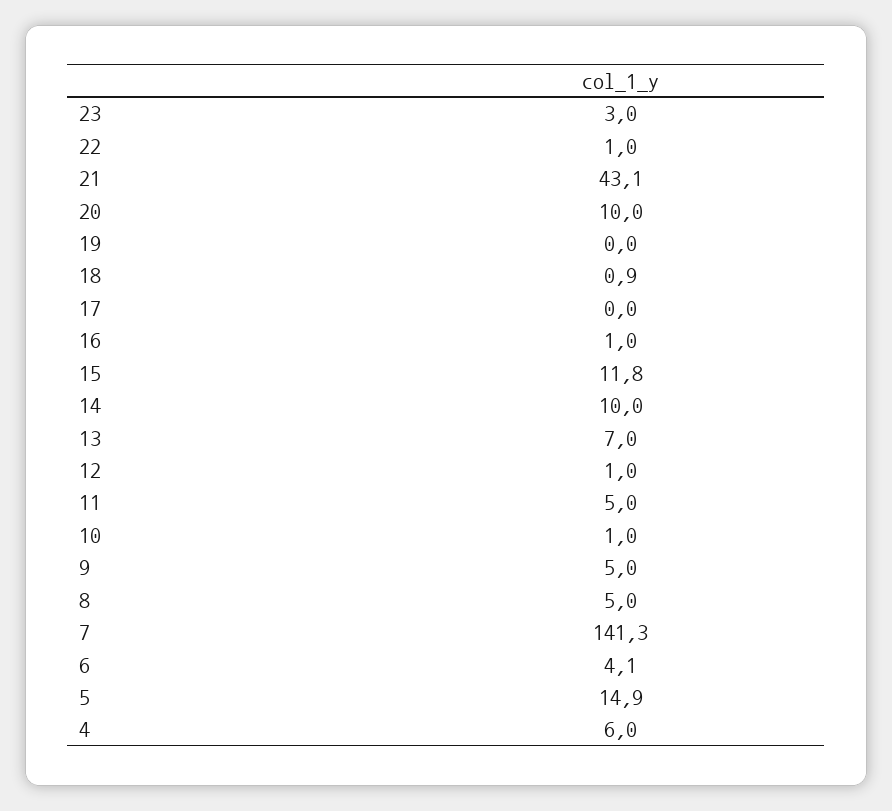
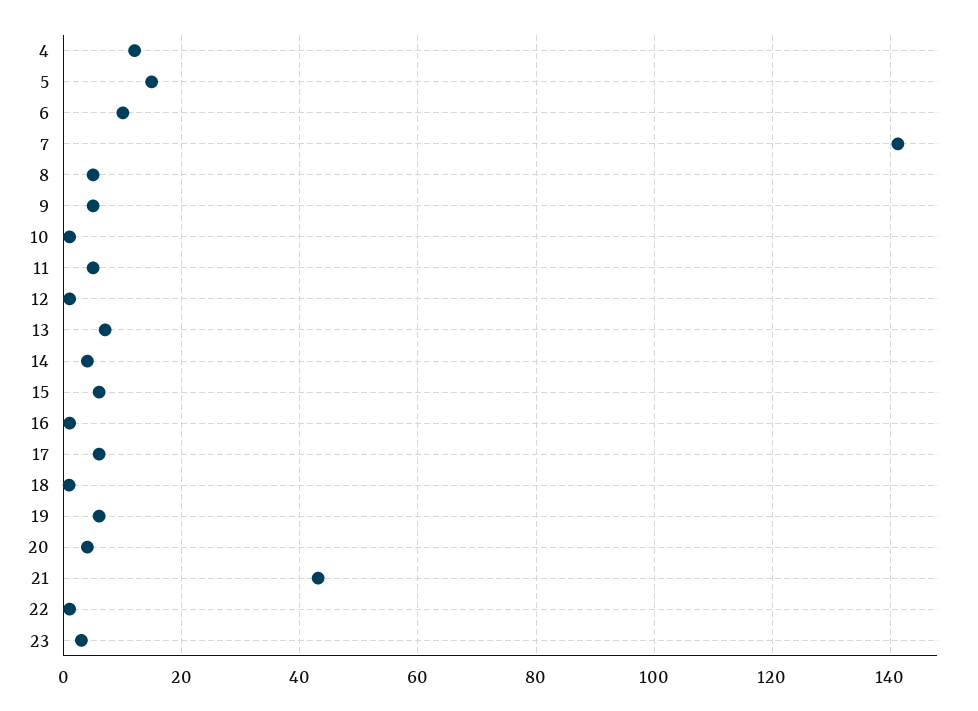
  {
    "23": 3,
    "22": 1,
    "21": 43.1,
-   "20": 10,
+   "20": 4,
-   "19": 0,
+   "19": 6,
    "18": 0.9,
-   "17": 0,
+   "17": 6,
    "16": 1,
-   "15": 11.8,
+   "15": 6,
-   "14": 10,
+   "14": 4,
    "13": 7,
    "12": 1,
    "11": 5,
    "10": 1,
    "9": 5,
    "8": 5,
    "7": 141.3,
-   "6": 4.1,
+   "6": 10,
    "5": 14.9,
-   "4": 6
+   "4": 12
  }

